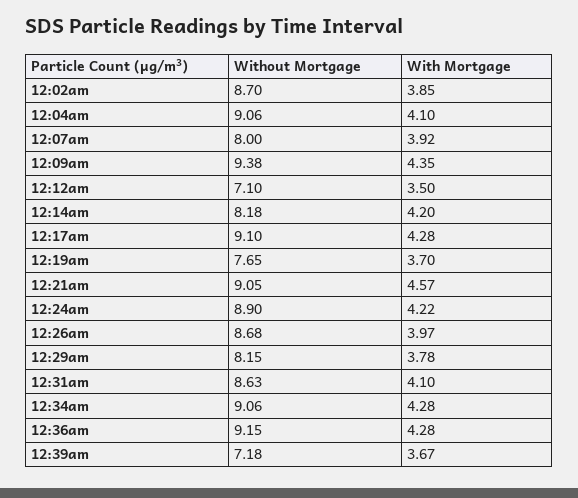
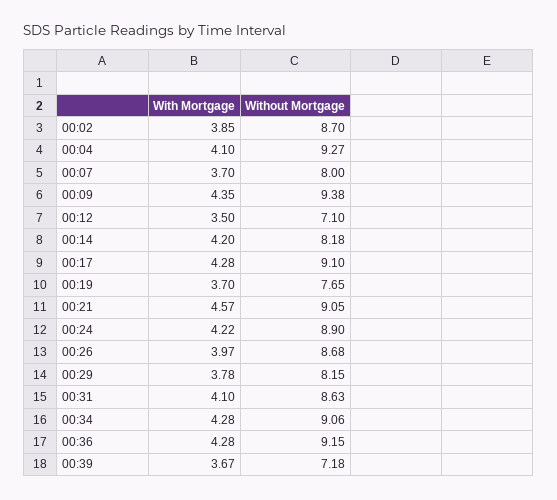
  {
    "Without Mortgage": {
      "12:02am": 8.7,
-     "12:04am": 9.06,
+     "12:04am": 9.27,
      "12:07am": 8,
      "12:09am": 9.38,
      "12:12am": 7.1,
      "12:14am": 8.18,
      "12:17am": 9.1,
      "12:19am": 7.65,
      "12:21am": 9.05,
      "12:24am": 8.9,
      "12:26am": 8.68,
      "12:29am": 8.15,
      "12:31am": 8.63,
      "12:34am": 9.06,
      "12:36am": 9.15,
      "12:39am": 7.18
    },
    "With Mortgage": {
      "12:02am": 3.85,
      "12:04am": 4.1,
-     "12:07am": 3.92,
+     "12:07am": 3.7,
      "12:09am": 4.35,
      "12:12am": 3.5,
      "12:14am": 4.2,
      "12:17am": 4.28,
      "12:19am": 3.7,
      "12:21am": 4.57,
      "12:24am": 4.22,
      "12:26am": 3.97,
      "12:29am": 3.78,
      "12:31am": 4.1,
      "12:34am": 4.28,
      "12:36am": 4.28,
      "12:39am": 3.67
    }
  }

